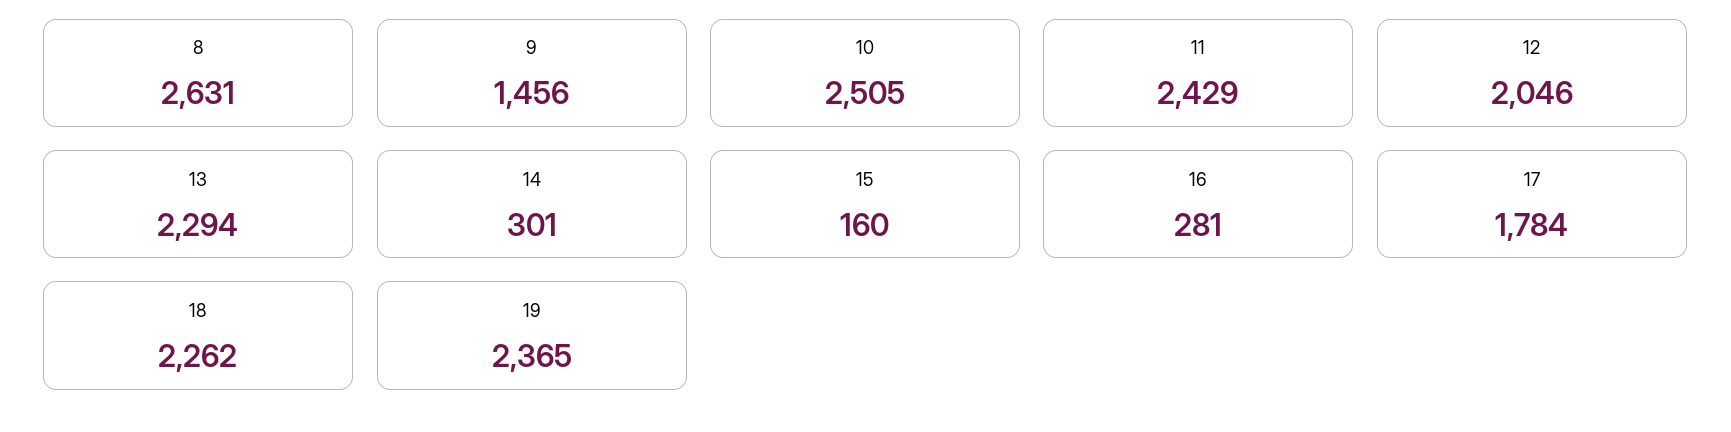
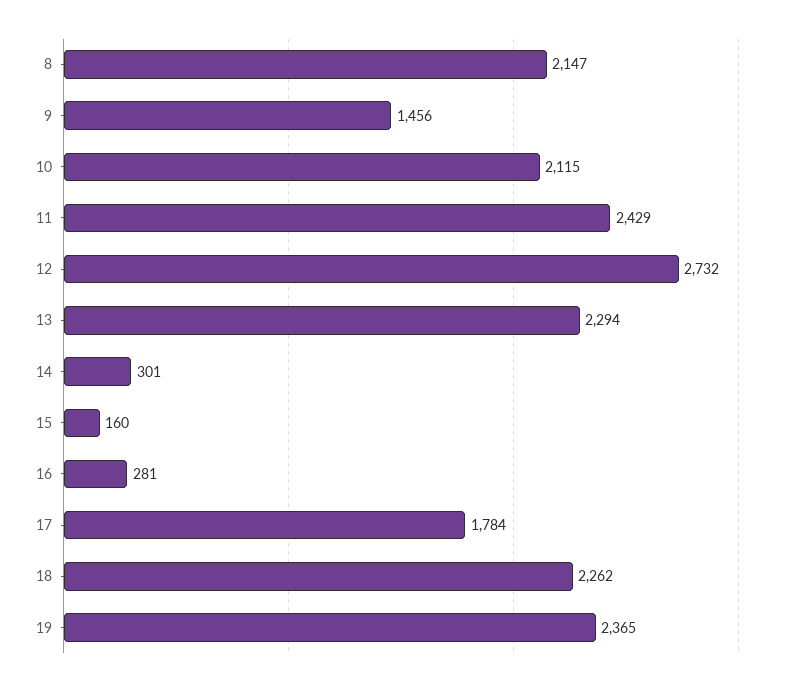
  {
-   "8": 2631,
+   "8": 2147,
    "9": 1456,
-   "10": 2505,
+   "10": 2115,
    "11": 2429,
-   "12": 2046,
+   "12": 2732,
    "13": 2294,
    "14": 301,
    "15": 160,
    "16": 281,
    "17": 1784,
    "18": 2262,
    "19": 2365
  }

